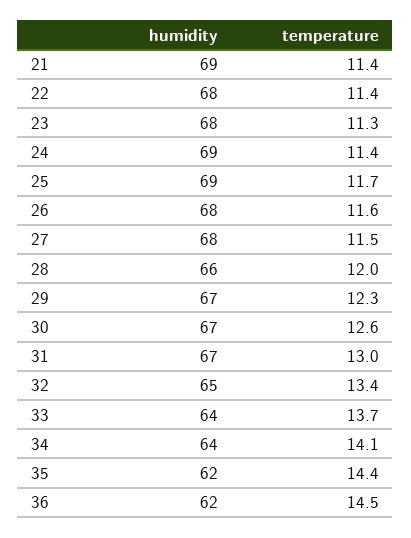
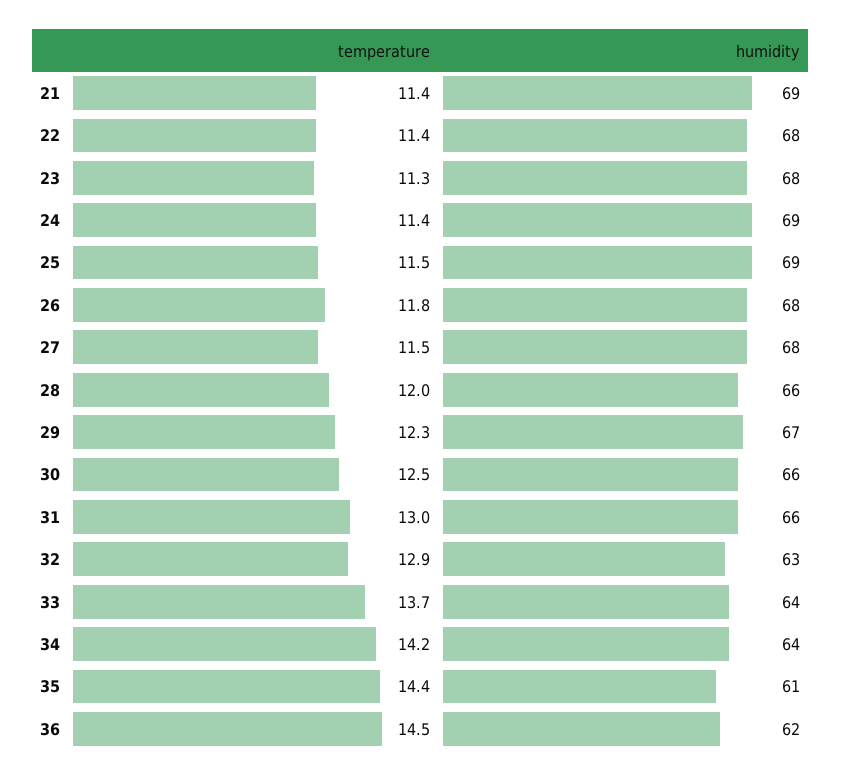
  {
    "humidity": {
      "21": 69,
      "22": 68,
      "23": 68,
      "24": 69,
      "25": 69,
      "26": 68,
      "27": 68,
      "28": 66,
      "29": 67,
-     "30": 67,
+     "30": 66,
-     "31": 67,
+     "31": 66,
-     "32": 65,
+     "32": 63,
      "33": 64,
      "34": 64,
-     "35": 62,
+     "35": 61,
      "36": 62
    },
    "temperature": {
      "21": 11.4,
      "22": 11.4,
      "23": 11.3,
      "24": 11.4,
-     "25": 11.7,
+     "25": 11.5,
-     "26": 11.6,
+     "26": 11.8,
      "27": 11.5,
      "28": 12,
      "29": 12.3,
-     "30": 12.6,
+     "30": 12.5,
      "31": 13,
-     "32": 13.4,
+     "32": 12.9,
      "33": 13.7,
-     "34": 14.1,
+     "34": 14.2,
      "35": 14.4,
      "36": 14.5
    }
  }

